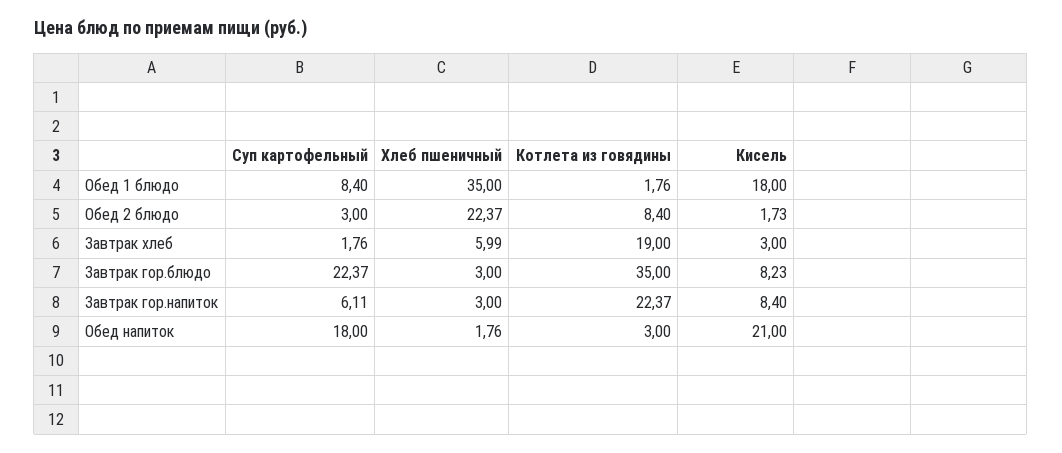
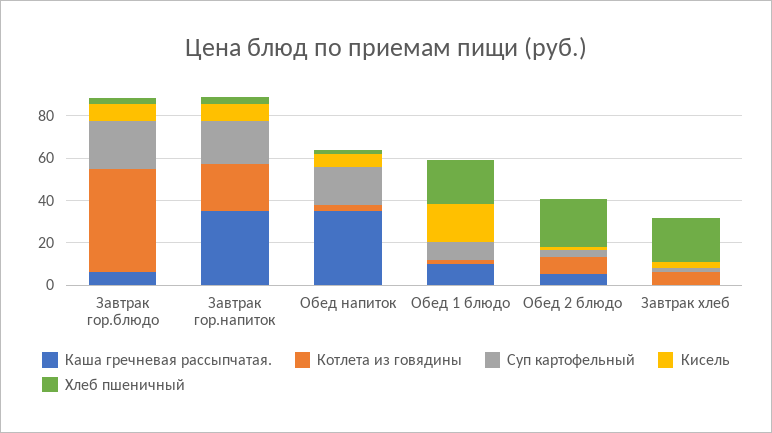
  {
    "Суп картофельный": {
      "Обед 1 блюдо": 8.4,
      "Обед 2 блюдо": 3,
      "Завтрак хлеб": 1.76,
      "Завтрак гор.блюдо": 22.37,
-     "Завтрак гор.напиток": 6.11,
+     "Завтрак гор.напиток": 20,
      "Обед напиток": 18
    },
    "Хлеб пшеничный": {
-     "Обед 1 блюдо": 35,
+     "Обед 1 блюдо": 20,
      "Обед 2 блюдо": 22.37,
-     "Завтрак хлеб": 5.99,
+     "Завтрак хлеб": 20,
      "Завтрак гор.блюдо": 3,
      "Завтрак гор.напиток": 3,
      "Обед напиток": 1.76
    },
    "Котлета из говядины": {
      "Обед 1 блюдо": 1.76,
      "Обед 2 блюдо": 8.4,
-     "Завтрак хлеб": 19,
+     "Завтрак хлеб": 5,
-     "Завтрак гор.блюдо": 35,
+     "Завтрак гор.блюдо": 50,
      "Завтрак гор.напиток": 22.37,
      "Обед напиток": 3
    },
    "Кисель": {
      "Обед 1 блюдо": 18,
      "Обед 2 блюдо": 1.73,
      "Завтрак хлеб": 3,
      "Завтрак гор.блюдо": 8.23,
      "Завтрак гор.напиток": 8.4,
-     "Обед напиток": 21
+     "Обед напиток": 5
-   }
+   },
+   "Каша гречневая рассыпчатая.": {
+     "Завтрак гор.блюдо": 5,
+     "Завтрак гор.напиток": 35,
+     "Обед напиток": 35,
+     "Обед 1 блюдо": 10,
+     "Обед 2 блюдо": 5,
+     "Завтрак хлеб": 0
+   }
  }

